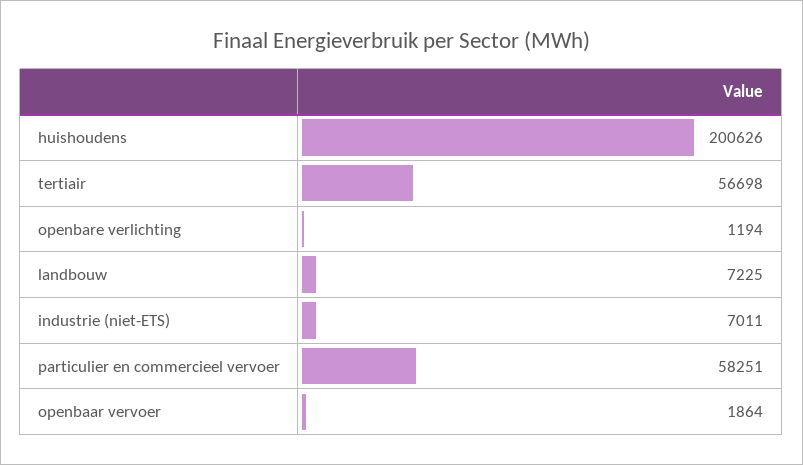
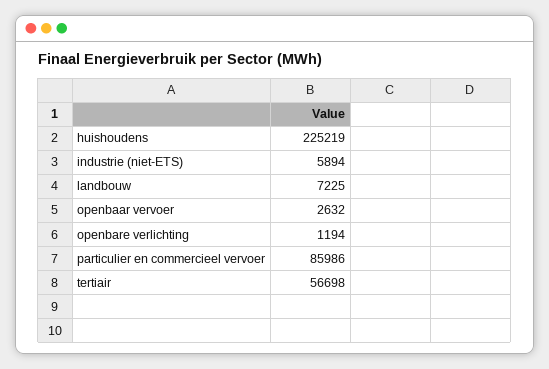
  {
-   "huishoudens": 200626,
+   "huishoudens": 225219,
    "tertiair": 56698,
    "openbare verlichting": 1194,
    "landbouw": 7225,
-   "industrie (niet-ETS)": 7011,
+   "industrie (niet-ETS)": 5894,
-   "particulier en commercieel vervoer": 58251,
+   "particulier en commercieel vervoer": 85986,
-   "openbaar vervoer": 1864
+   "openbaar vervoer": 2632
  }

